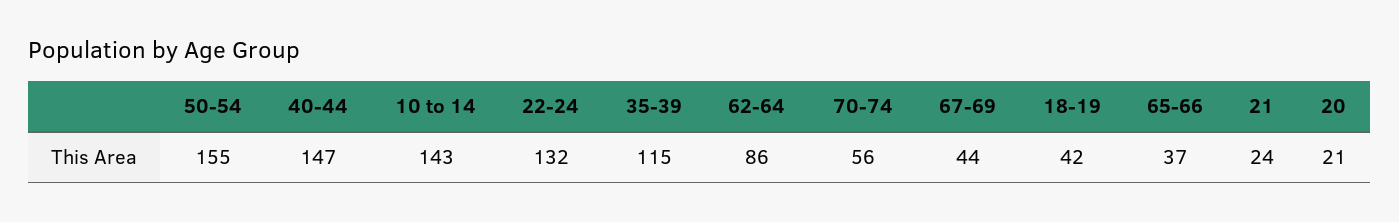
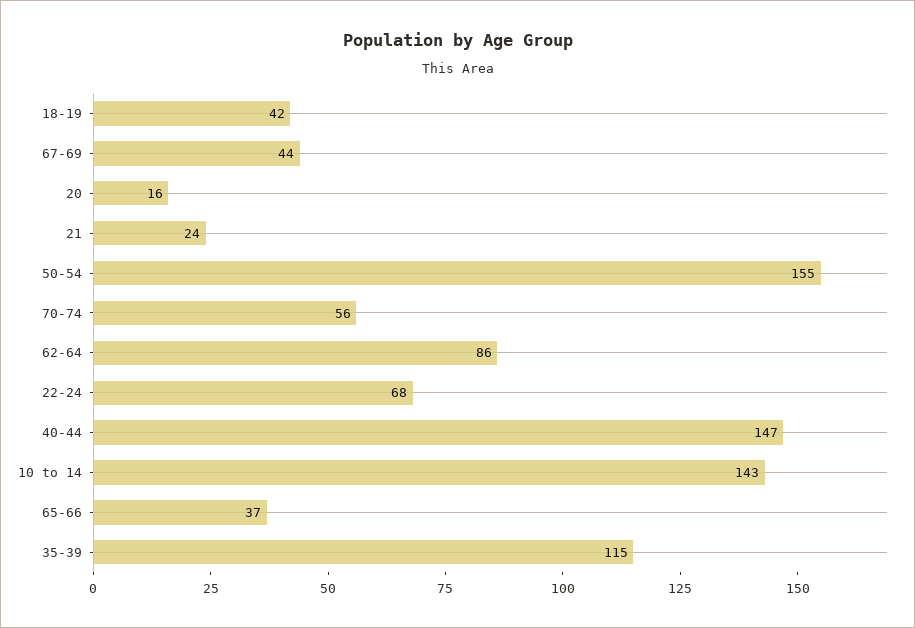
  {
    "50-54": 155,
    "40-44": 147,
    "10 to 14": 143,
-   "22-24": 132,
+   "22-24": 68,
    "35-39": 115,
    "62-64": 86,
    "70-74": 56,
    "67-69": 44,
    "18-19": 42,
    "65-66": 37,
    "21": 24,
-   "20": 21
+   "20": 16
  }

